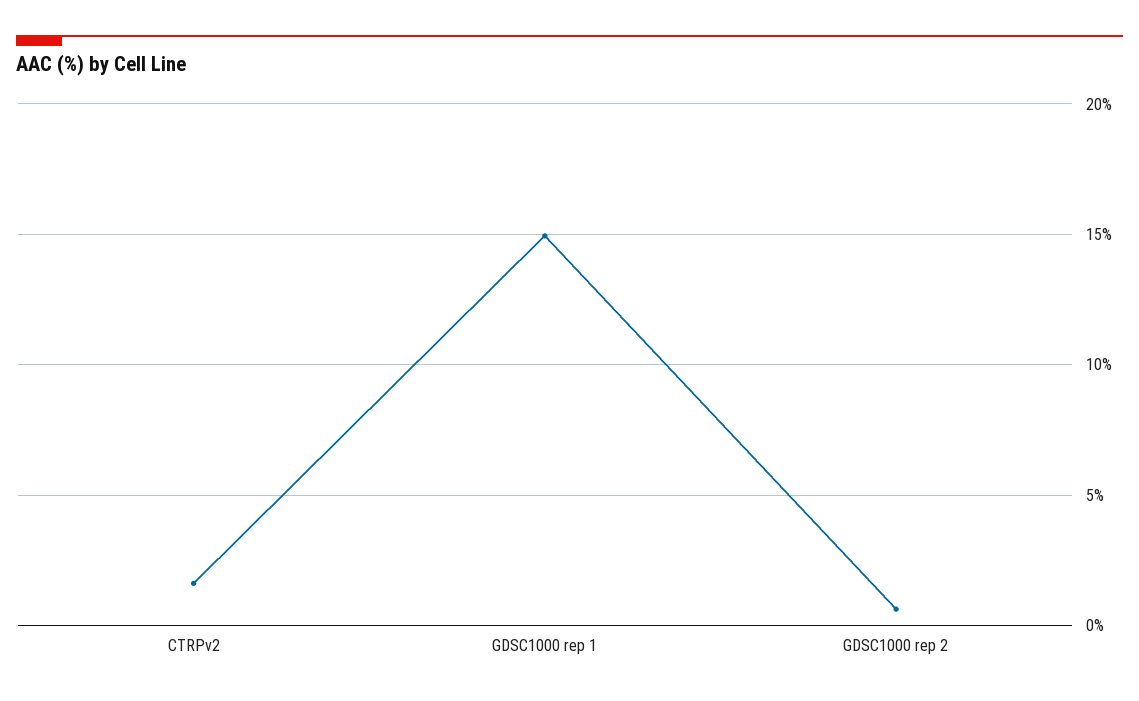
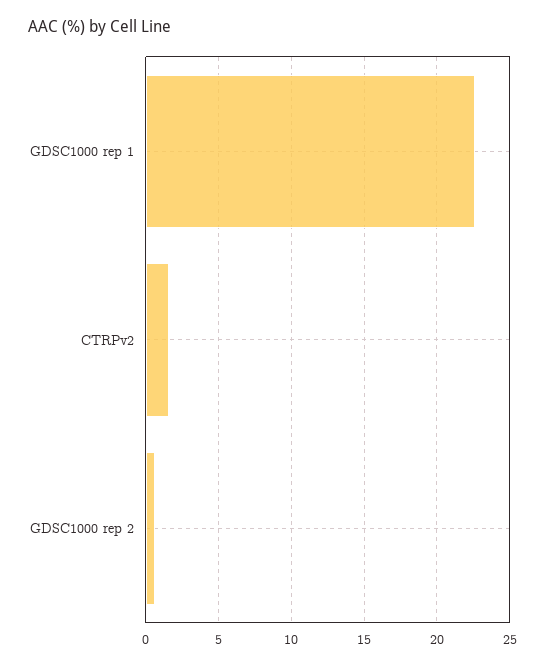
  {
    "CTRPv2": 1.5,
-   "GDSC1000 rep 1": 15,
+   "GDSC1000 rep 1": 22.5,
    "GDSC1000 rep 2": 0.5
  }

